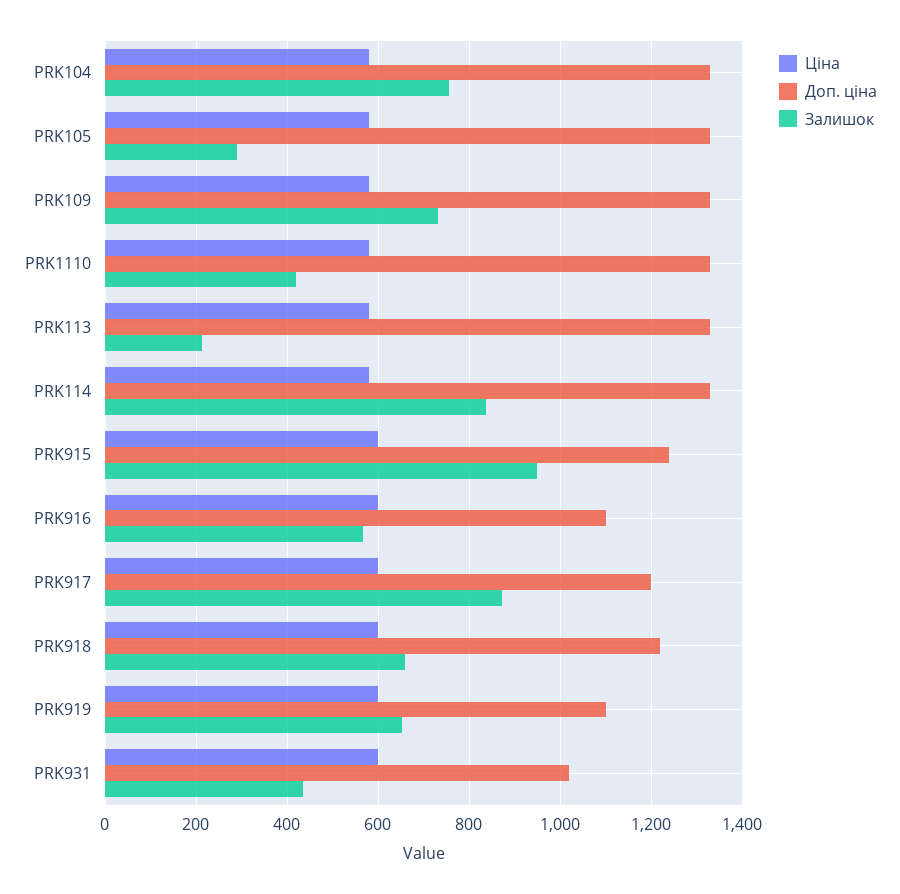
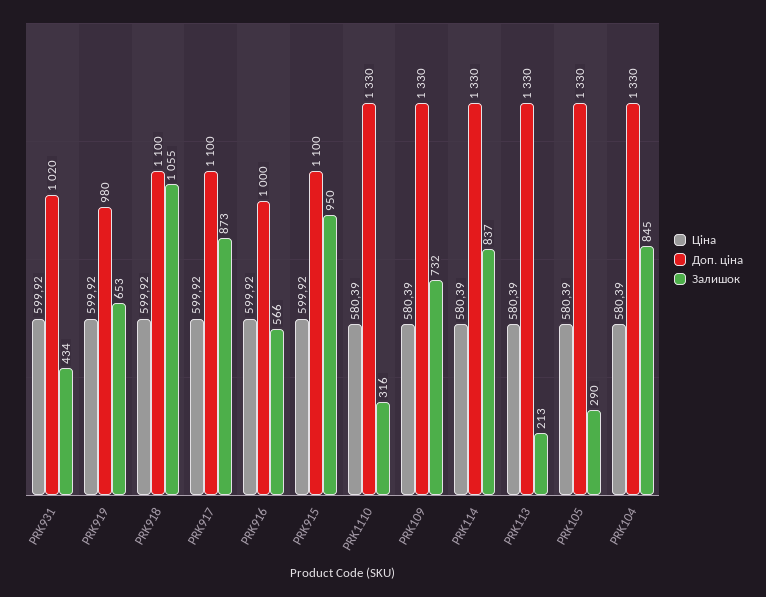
  {
    "Ціна": {
      "PRK104": 580.39,
      "PRK105": 580.39,
      "PRK109": 580.39,
      "PRK1110": 580.39,
      "PRK113": 580.39,
      "PRK114": 580.39,
      "PRK915": 599.92,
      "PRK916": 599.92,
      "PRK917": 599.92,
      "PRK918": 599.92,
      "PRK919": 599.92,
      "PRK931": 599.92
    },
    "Доп. ціна": {
      "PRK104": 1330,
      "PRK105": 1330,
      "PRK109": 1330,
      "PRK1110": 1330,
      "PRK113": 1330,
      "PRK114": 1330,
-     "PRK915": 1240,
+     "PRK915": 1100,
-     "PRK916": 1100,
+     "PRK916": 1000,
-     "PRK917": 1200,
+     "PRK917": 1100,
-     "PRK918": 1220,
+     "PRK918": 1100,
-     "PRK919": 1100,
+     "PRK919": 980,
      "PRK931": 1020
    },
    "Залишок": {
-     "PRK104": 760,
+     "PRK104": 845,
      "PRK105": 290,
      "PRK109": 732,
-     "PRK1110": 420,
+     "PRK1110": 316,
      "PRK113": 213,
      "PRK114": 837,
      "PRK915": 950,
      "PRK916": 566,
      "PRK917": 873,
-     "PRK918": 660,
+     "PRK918": 1055,
      "PRK919": 653,
      "PRK931": 434
    }
  }

